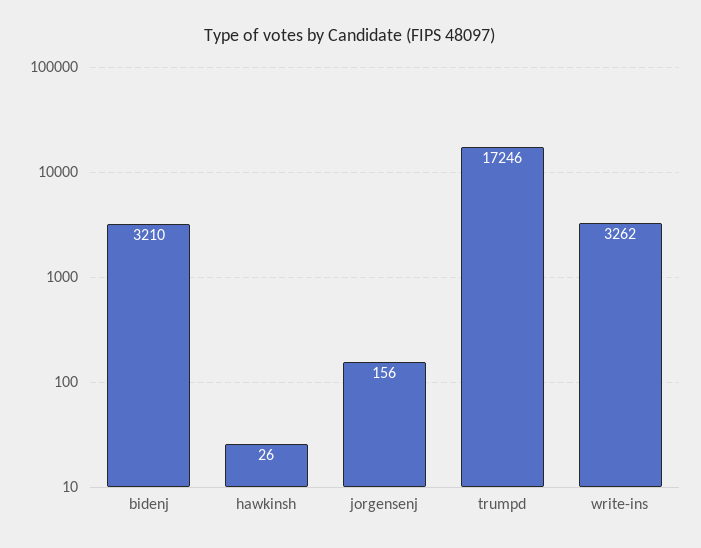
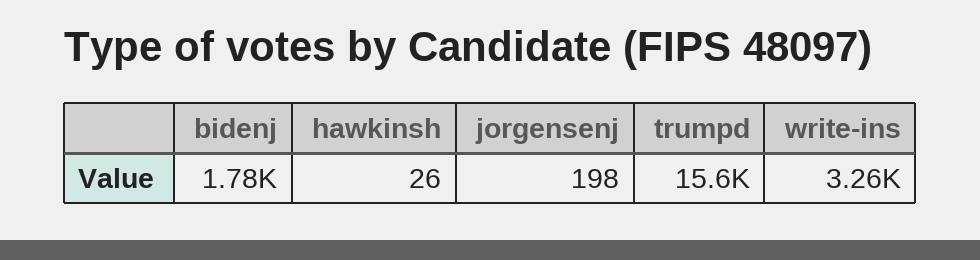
  {
-   "bidenj": 3210,
+   "bidenj": 1780,
    "hawkinsh": 26,
-   "jorgensenj": 156,
+   "jorgensenj": 198,
-   "trumpd": 17246,
+   "trumpd": 15600,
    "write-ins": 3262
  }

